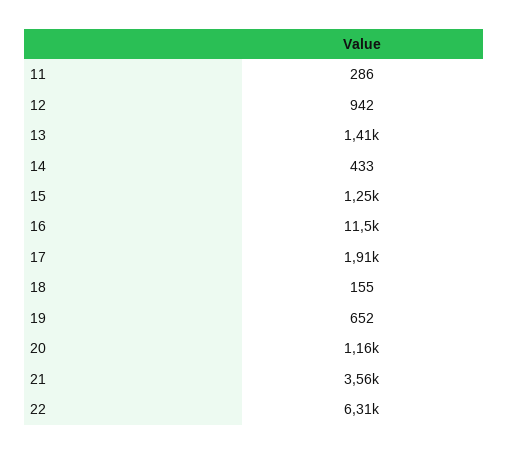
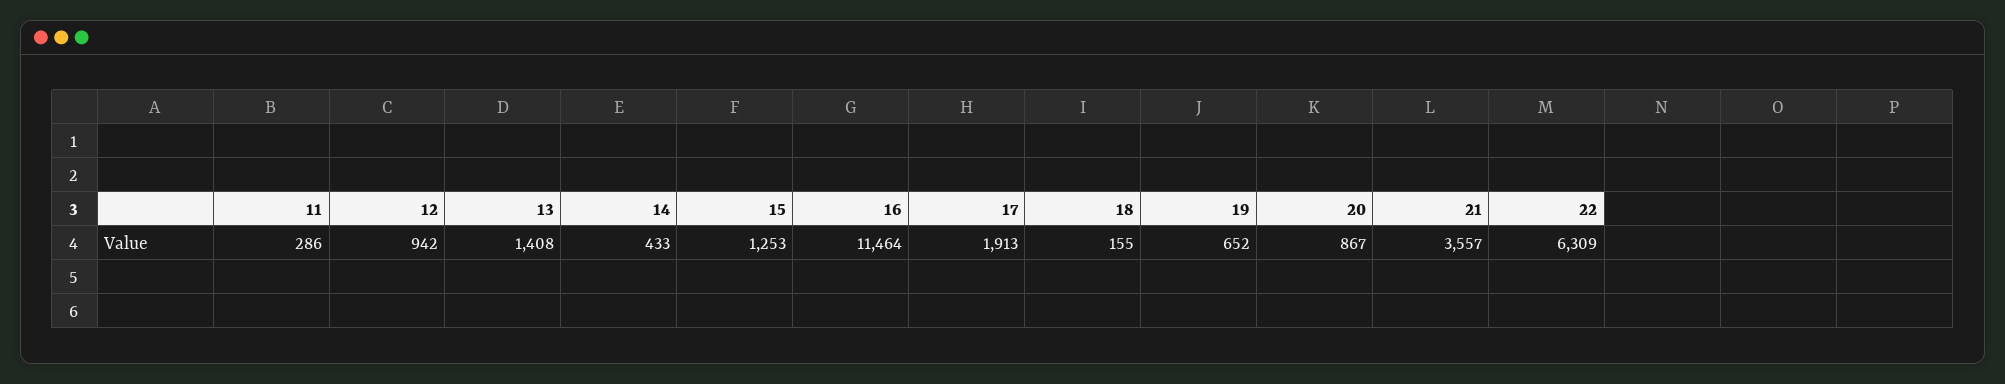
  {
    "11": 286,
    "12": 942,
    "13": 1408,
    "14": 433,
    "15": 1253,
    "16": 11464,
    "17": 1913,
    "18": 155,
    "19": 652,
-   "20": 1160,
+   "20": 867,
    "21": 3557,
    "22": 6309
  }

